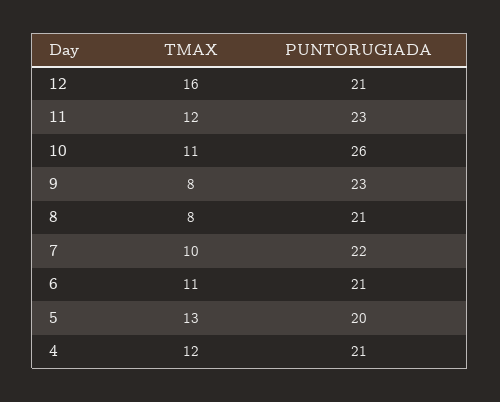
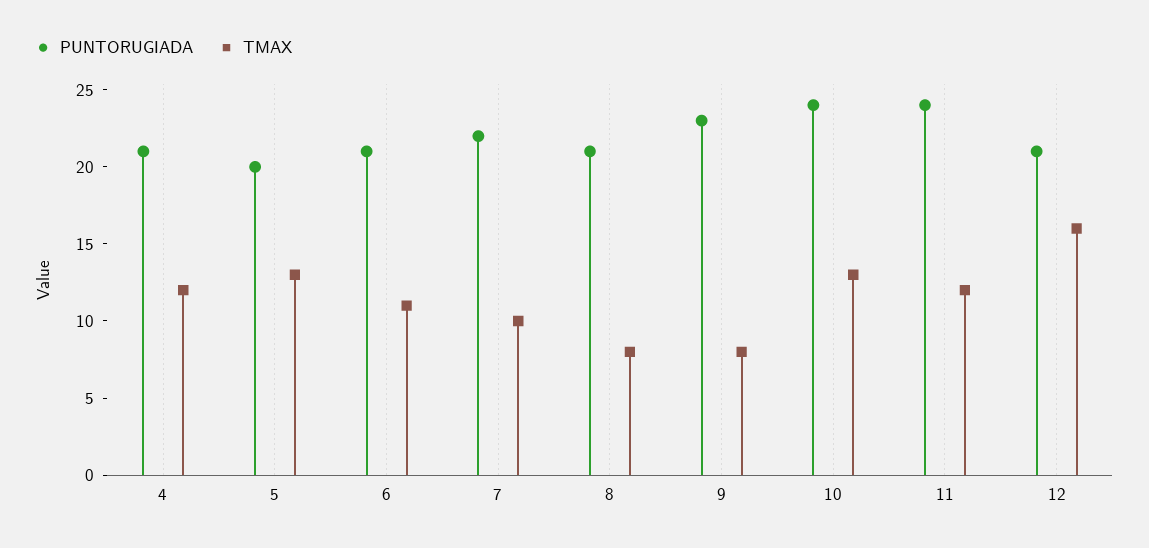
  {
    "TMAX": {
      "12": 16,
      "11": 12,
-     "10": 11,
+     "10": 13,
      "9": 8,
      "8": 8,
      "7": 10,
      "6": 11,
      "5": 13,
      "4": 12
    },
    "PUNTORUGIADA": {
      "12": 21,
-     "11": 23,
+     "11": 24,
-     "10": 26,
+     "10": 24,
      "9": 23,
      "8": 21,
      "7": 22,
      "6": 21,
      "5": 20,
      "4": 21
    }
  }

